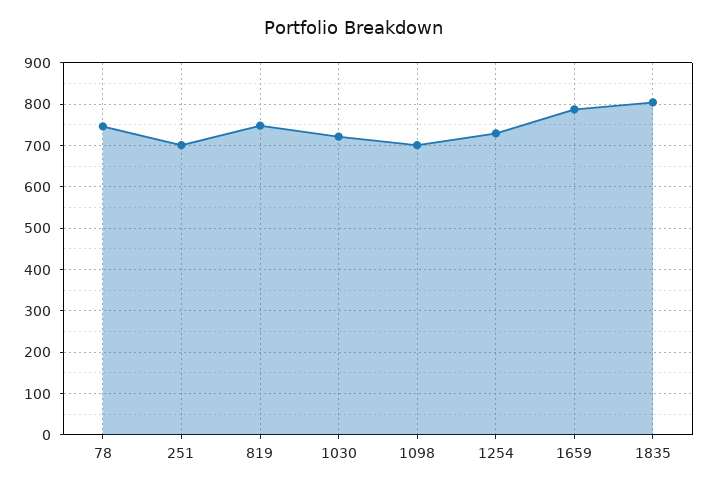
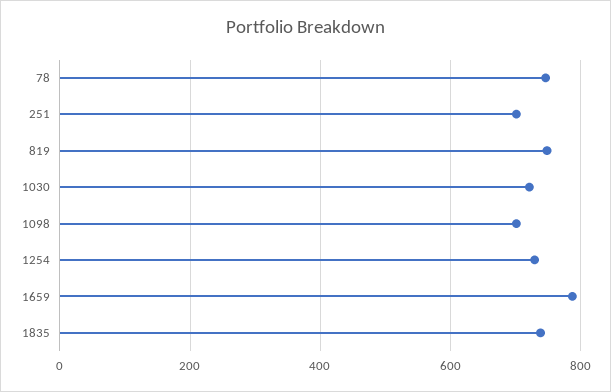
  {
    "78": 740,
    "251": 700,
    "819": 740,
    "1030": 720,
    "1098": 700,
    "1254": 720,
    "1659": 780,
-   "1835": 800
+   "1835": 740
  }

